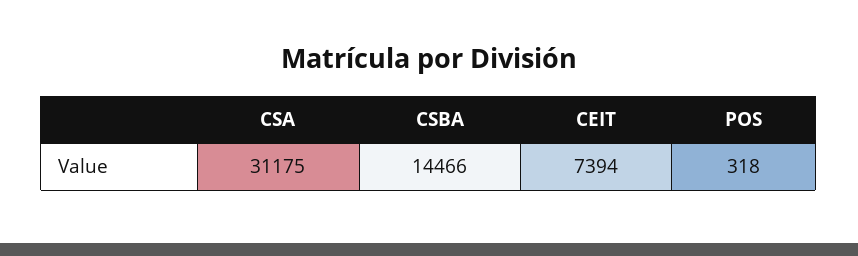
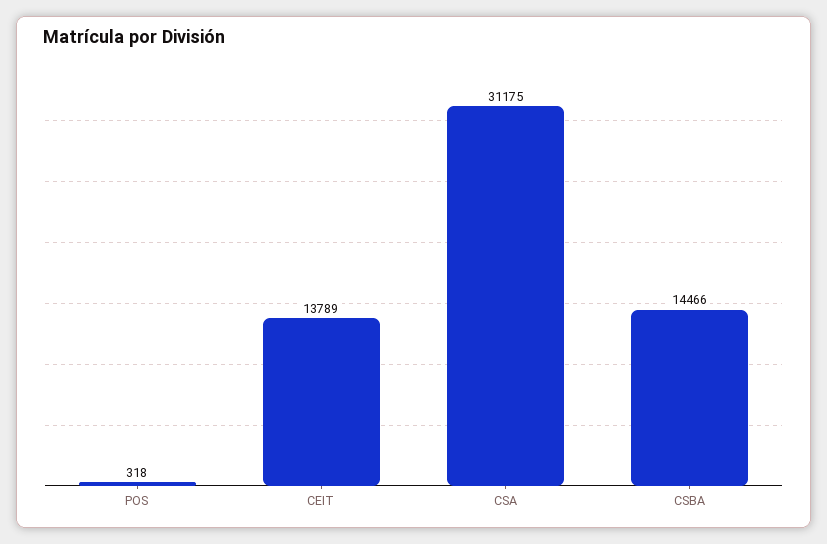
  {
    "CSA": 31175,
    "CSBA": 14466,
-   "CEIT": 7394,
+   "CEIT": 13789,
    "POS": 318
  }

